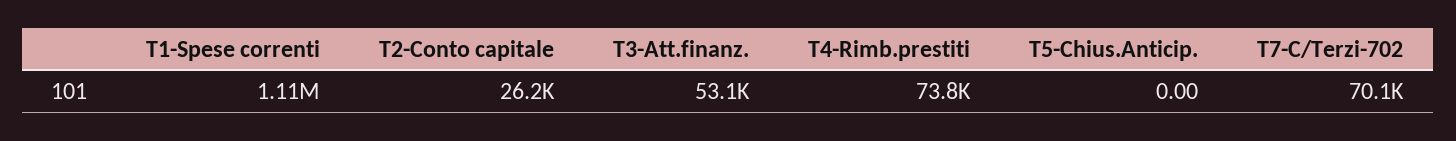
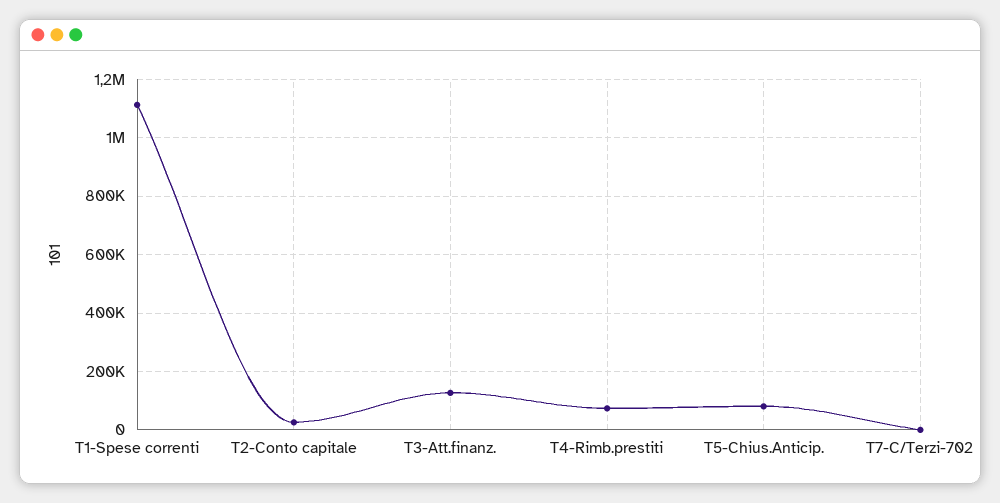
  {
    "T1-Spese correnti": 1110000,
    "T2-Conto capitale": 26200,
-   "T3-Att.finanz.": 53100,
+   "T3-Att.finanz.": 125000,
    "T4-Rimb.prestiti": 73800,
-   "T5-Chius.Anticip.": 0,
+   "T5-Chius.Anticip.": 75000,
-   "T7-C/Terzi-702": 70100
+   "T7-C/Terzi-702": 0
  }

